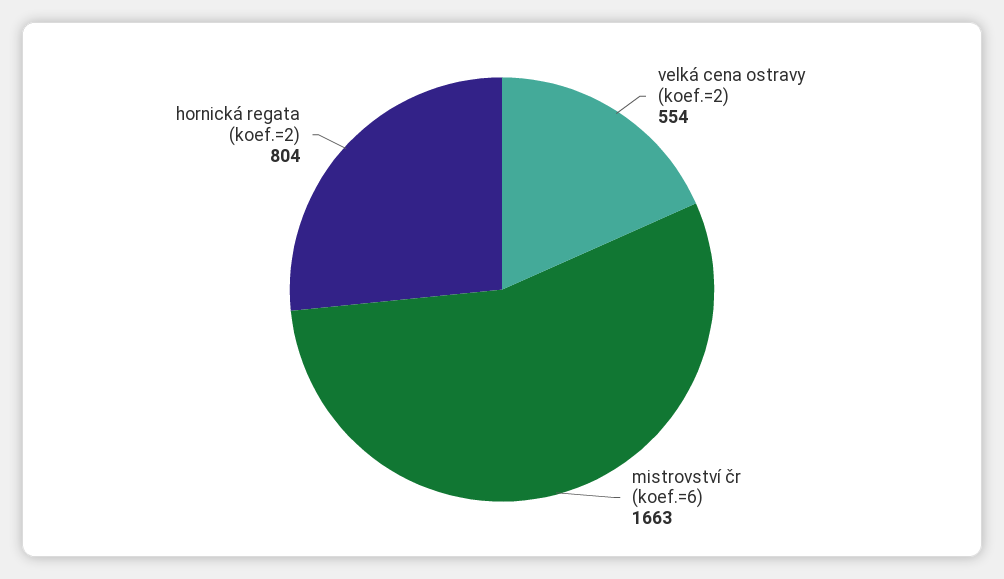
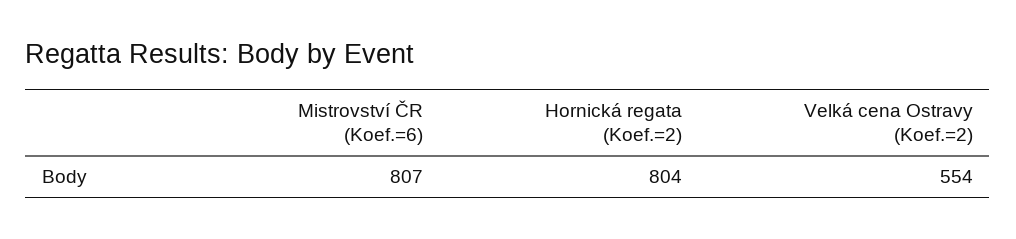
  {
    "velká cena ostravy (koef.=2)": 554,
-   "mistrovství čr (koef.=6)": 1663,
+   "mistrovství čr (koef.=6)": 807,
    "hornická regata (koef.=2)": 804
  }

